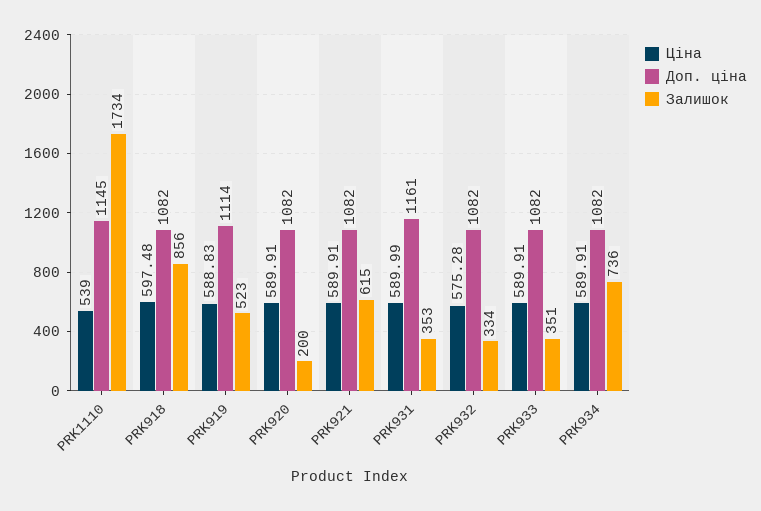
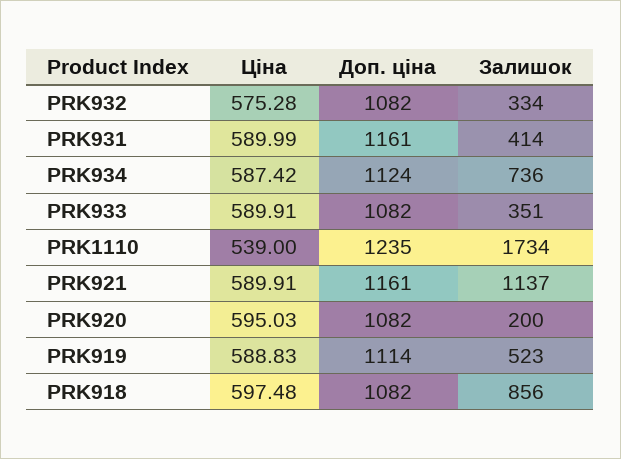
  {
    "Ціна": {
      "PRK1110": 539,
      "PRK918": 597.48,
      "PRK919": 588.83,
-     "PRK920": 589.91,
+     "PRK920": 595.03,
      "PRK921": 589.91,
      "PRK931": 589.99,
      "PRK932": 575.28,
      "PRK933": 589.91,
-     "PRK934": 589.91
+     "PRK934": 587.42
    },
    "Доп. ціна": {
-     "PRK1110": 1145,
+     "PRK1110": 1235,
      "PRK918": 1082,
      "PRK919": 1114,
      "PRK920": 1082,
-     "PRK921": 1082,
+     "PRK921": 1161,
      "PRK931": 1161,
      "PRK932": 1082,
      "PRK933": 1082,
-     "PRK934": 1082
+     "PRK934": 1124
    },
    "Залишок": {
      "PRK1110": 1734,
      "PRK918": 856,
      "PRK919": 523,
      "PRK920": 200,
-     "PRK921": 615,
+     "PRK921": 1137,
-     "PRK931": 353,
+     "PRK931": 414,
      "PRK932": 334,
      "PRK933": 351,
      "PRK934": 736
    }
  }

